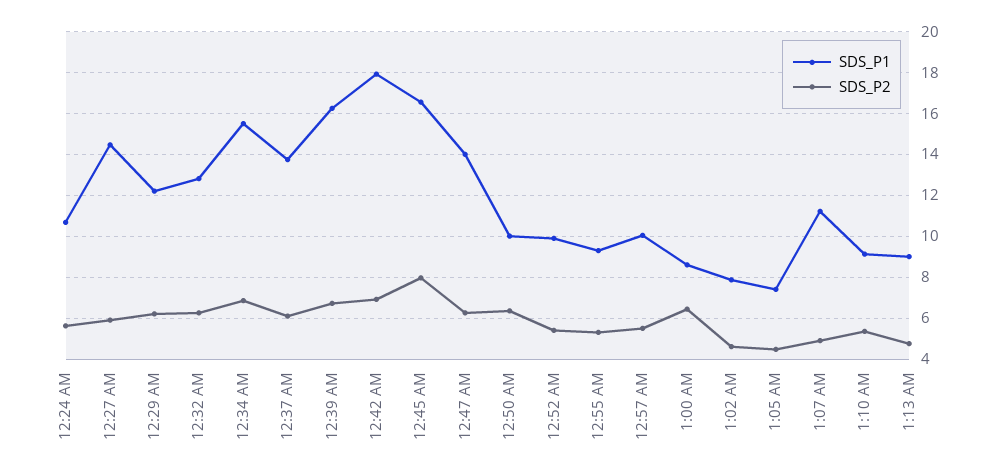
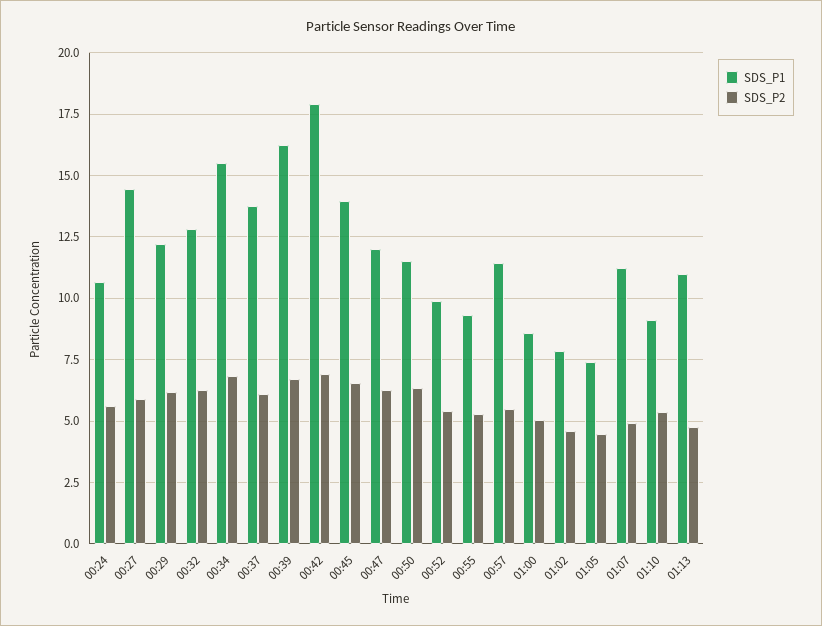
  {
    "SDS_P1": {
      "12:24 AM": 10.75,
      "12:27 AM": 14.5,
      "12:29 AM": 12.25,
      "12:32 AM": 12.75,
      "12:34 AM": 15.5,
      "12:37 AM": 13.75,
      "12:39 AM": 16.25,
      "12:42 AM": 18,
-     "12:45 AM": 16.5,
+     "12:45 AM": 14,
-     "12:47 AM": 14,
+     "12:47 AM": 12,
-     "12:50 AM": 10,
+     "12:50 AM": 11.5,
      "12:52 AM": 10,
      "12:55 AM": 9.25,
-     "12:57 AM": 10,
+     "12:57 AM": 11.5,
      "1:00 AM": 8.5,
      "1:02 AM": 7.75,
      "1:05 AM": 7.5,
      "1:07 AM": 11.25,
      "1:10 AM": 9.25,
-     "1:13 AM": 9
+     "1:13 AM": 11
    },
    "SDS_P2": {
      "12:24 AM": 5.5,
      "12:27 AM": 6,
      "12:29 AM": 6.25,
      "12:32 AM": 6.25,
      "12:34 AM": 6.75,
      "12:37 AM": 6,
      "12:39 AM": 6.75,
      "12:42 AM": 7,
-     "12:45 AM": 8,
+     "12:45 AM": 6.5,
      "12:47 AM": 6.25,
      "12:50 AM": 6.25,
      "12:52 AM": 5.5,
      "12:55 AM": 5.25,
      "12:57 AM": 5.5,
-     "1:00 AM": 6.5,
+     "1:00 AM": 5,
      "1:02 AM": 4.5,
      "1:05 AM": 4.5,
      "1:07 AM": 5,
      "1:10 AM": 5.25,
      "1:13 AM": 4.75
    }
  }

